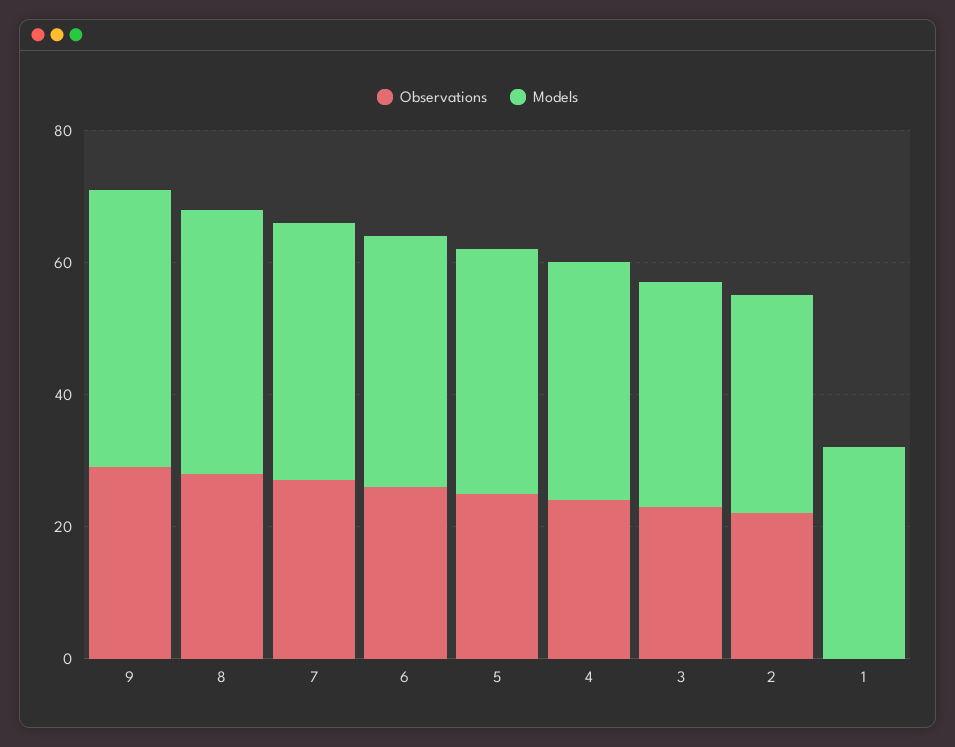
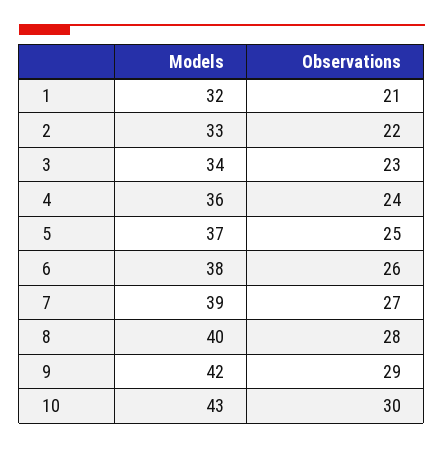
  {
    "Observations": {
      "9": 29,
      "8": 28,
      "7": 27,
      "6": 26,
      "5": 25,
      "4": 24,
      "3": 23,
      "2": 22,
-     "1": 0
+     "1": 21,
+     "10": 30
    },
    "Models": {
      "9": 42,
      "8": 40,
      "7": 39,
      "6": 38,
      "5": 37,
      "4": 36,
      "3": 34,
      "2": 33,
-     "1": 32
+     "1": 32,
+     "10": 43
    }
  }

